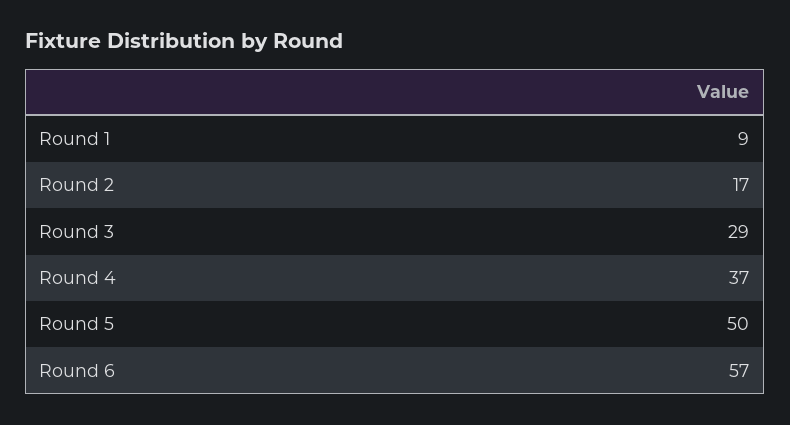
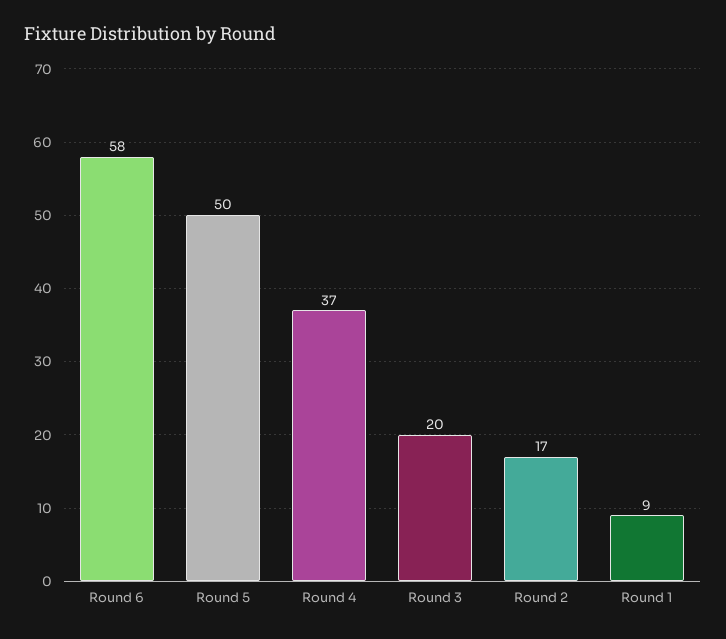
  {
    "Round 1": 9,
    "Round 2": 17,
-   "Round 3": 29,
+   "Round 3": 20,
    "Round 4": 37,
    "Round 5": 50,
-   "Round 6": 57
+   "Round 6": 58
  }

